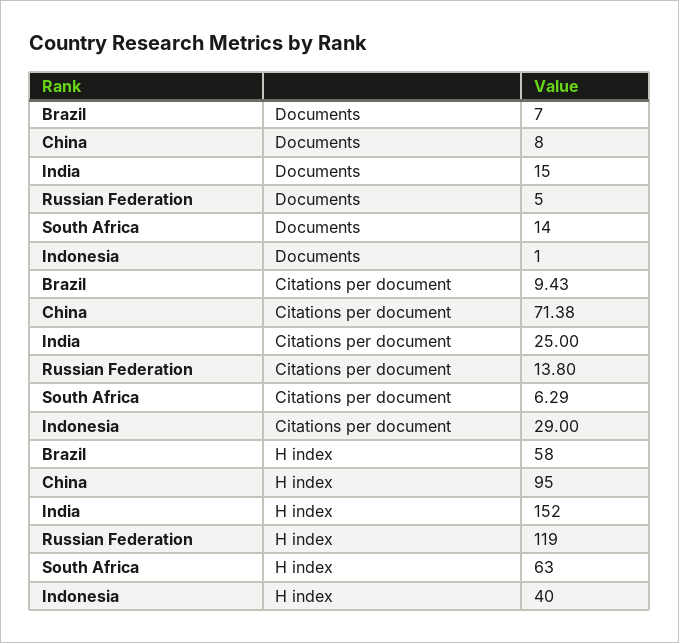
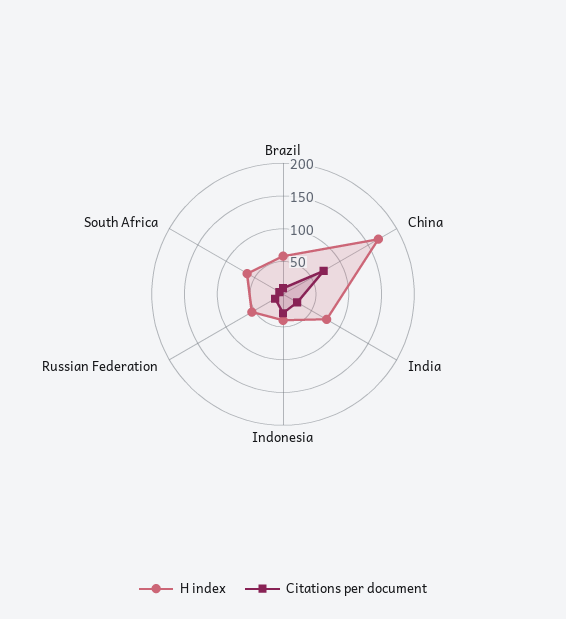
  {
-   "Documents": {
-     "Brazil": 7,
-     "China": 8,
-     "India": 15,
-     "Russian Federation": 5,
-     "South Africa": 14,
-     "Indonesia": 1
-   },
    "Citations per document": {
      "Brazil": 9.43,
      "China": 71.38,
      "India": 25,
      "Russian Federation": 13.8,
      "South Africa": 6.29,
      "Indonesia": 29
    },
    "H index": {
      "Brazil": 58,
-     "China": 95,
+     "China": 175,
-     "India": 152,
+     "India": 75,
-     "Russian Federation": 119,
+     "Russian Federation": 50,
      "South Africa": 63,
      "Indonesia": 40
    }
  }

